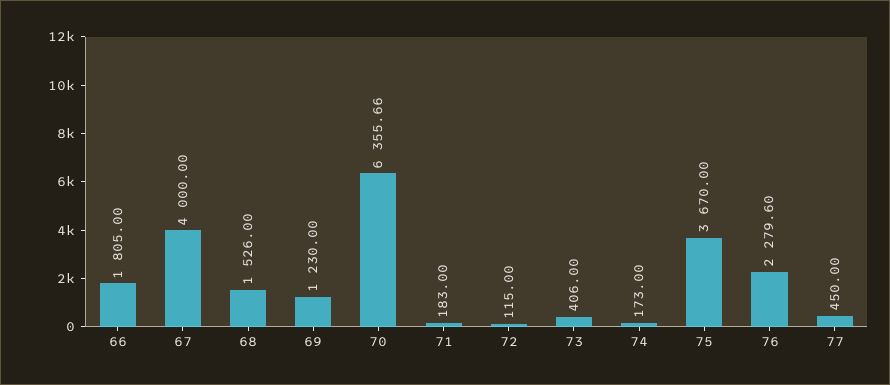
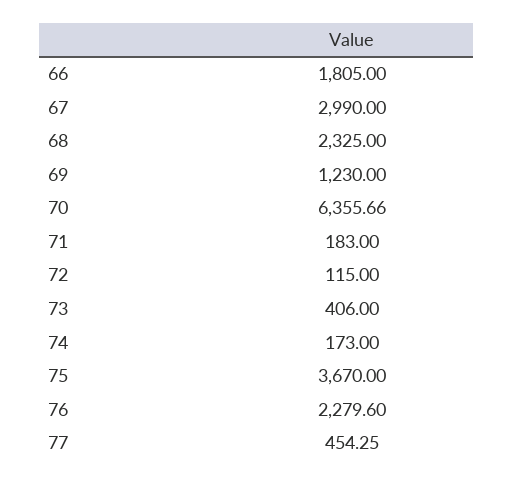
  {
    "66": 1805,
-   "67": 4000,
+   "67": 2990,
-   "68": 1526,
+   "68": 2325,
    "69": 1230,
    "70": 6355.66,
    "71": 183,
    "72": 115,
    "73": 406,
    "74": 173,
    "75": 3670,
    "76": 2279.6,
-   "77": 450
+   "77": 454.25
  }

